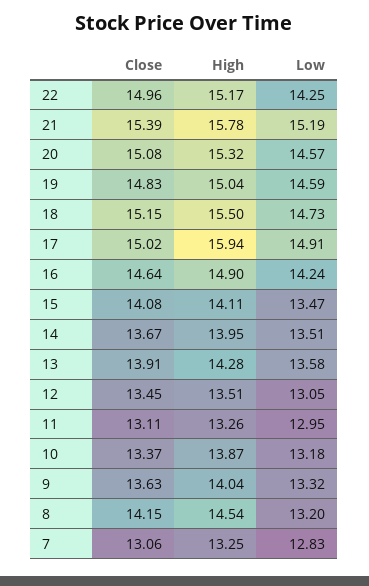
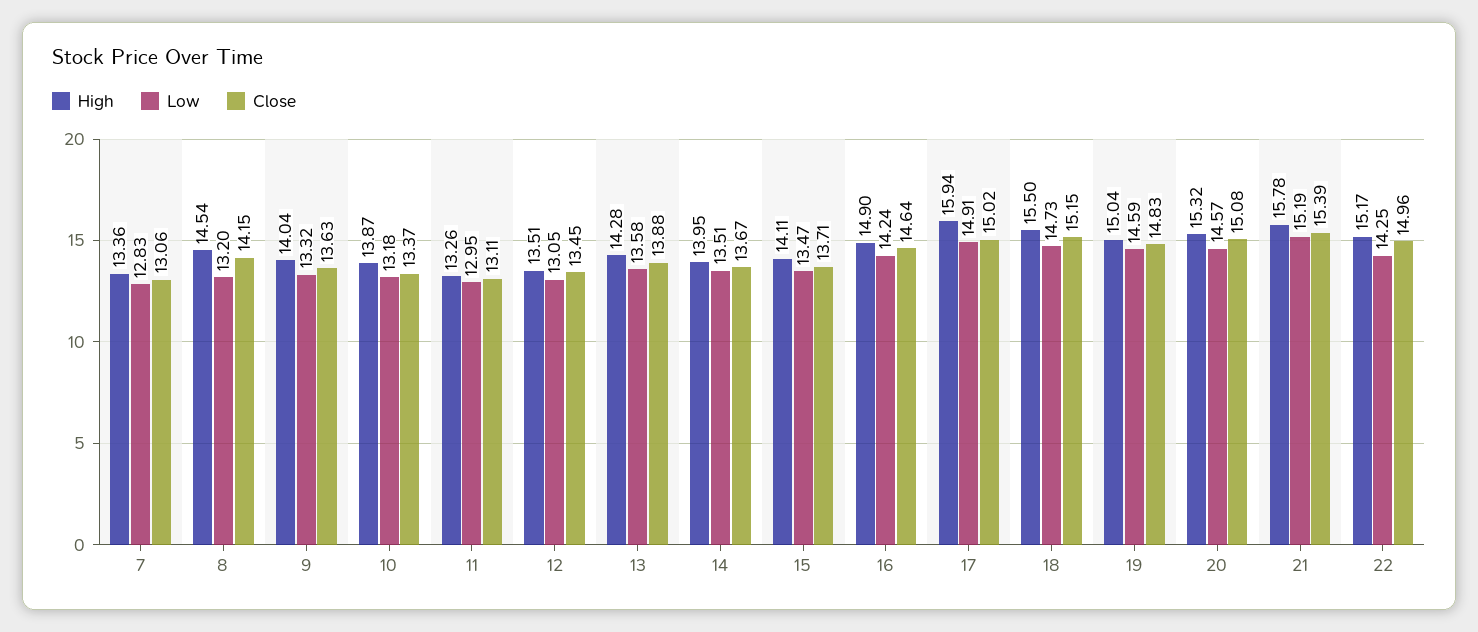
  {
    "Close": {
      "22": 14.96,
      "21": 15.39,
      "20": 15.08,
      "19": 14.83,
      "18": 15.15,
      "17": 15.02,
      "16": 14.64,
-     "15": 14.08,
+     "15": 13.71,
      "14": 13.67,
-     "13": 13.91,
+     "13": 13.88,
      "12": 13.45,
      "11": 13.11,
      "10": 13.37,
      "9": 13.63,
      "8": 14.15,
      "7": 13.06
    },
    "High": {
      "22": 15.17,
      "21": 15.78,
      "20": 15.32,
      "19": 15.04,
      "18": 15.5,
      "17": 15.94,
      "16": 14.9,
      "15": 14.11,
      "14": 13.95,
      "13": 14.28,
      "12": 13.51,
      "11": 13.26,
      "10": 13.87,
      "9": 14.04,
      "8": 14.54,
-     "7": 13.25
+     "7": 13.36
    },
    "Low": {
      "22": 14.25,
      "21": 15.19,
      "20": 14.57,
      "19": 14.59,
      "18": 14.73,
      "17": 14.91,
      "16": 14.24,
      "15": 13.47,
      "14": 13.51,
      "13": 13.58,
      "12": 13.05,
      "11": 12.95,
      "10": 13.18,
      "9": 13.32,
      "8": 13.2,
      "7": 12.83
    }
  }

